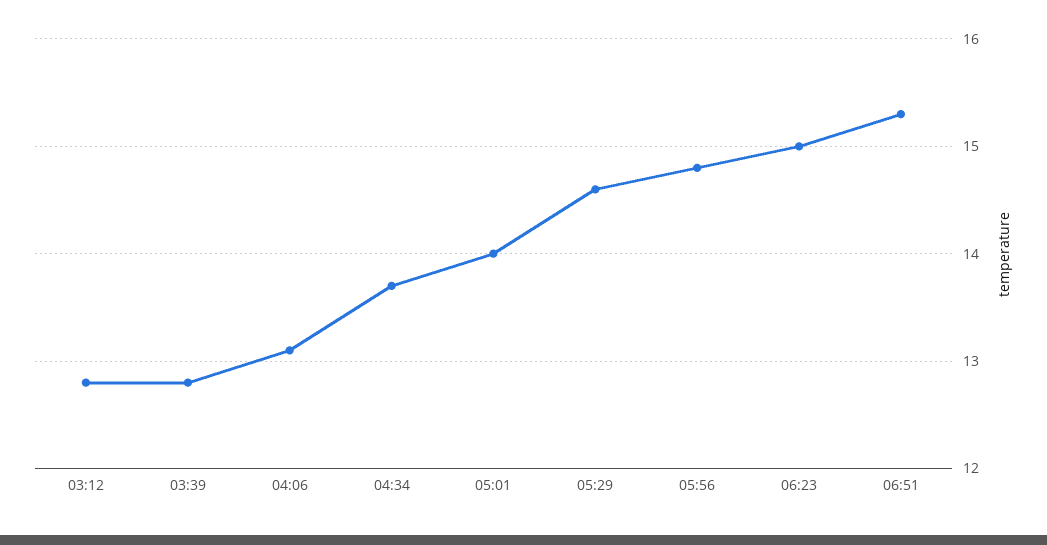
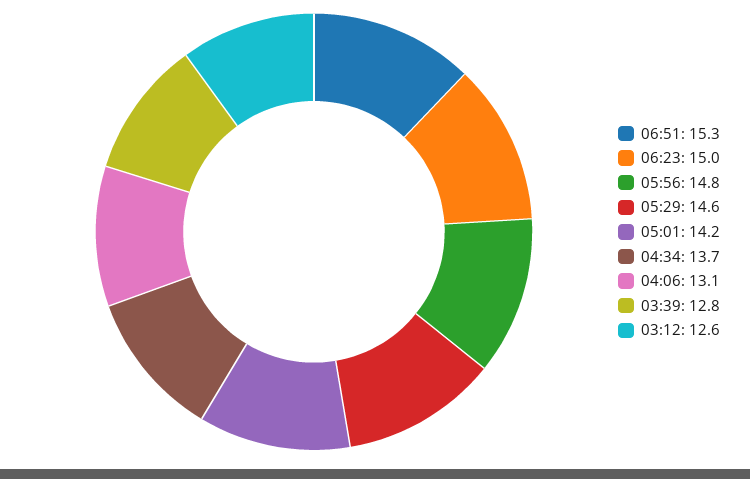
  {
-   "03:12": 12.8,
+   "03:12": 12.6,
    "03:39": 12.8,
    "04:06": 13.1,
    "04:34": 13.7,
-   "05:01": 14,
+   "05:01": 14.2,
    "05:29": 14.6,
    "05:56": 14.8,
    "06:23": 15,
    "06:51": 15.3
  }

